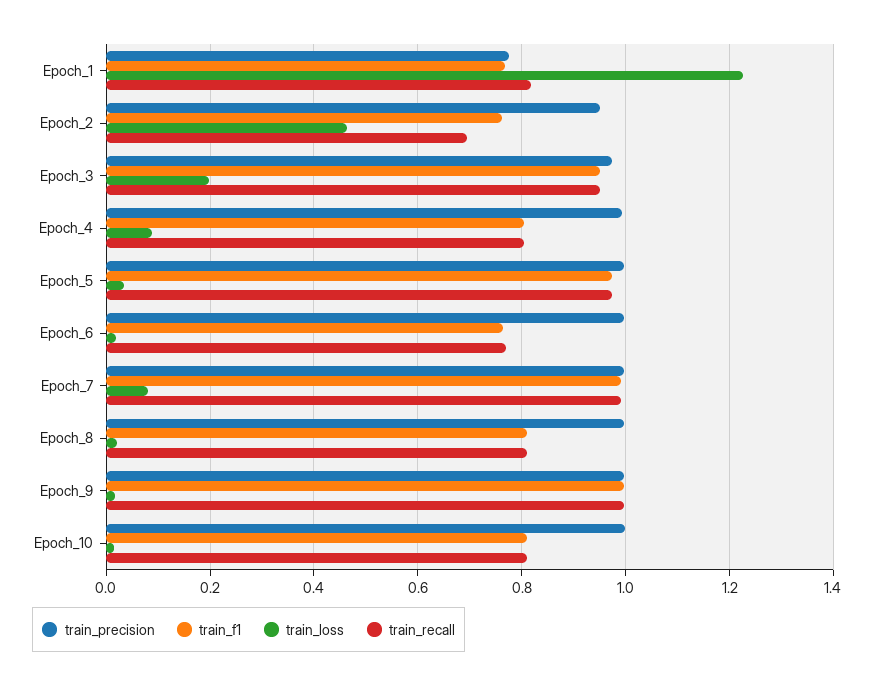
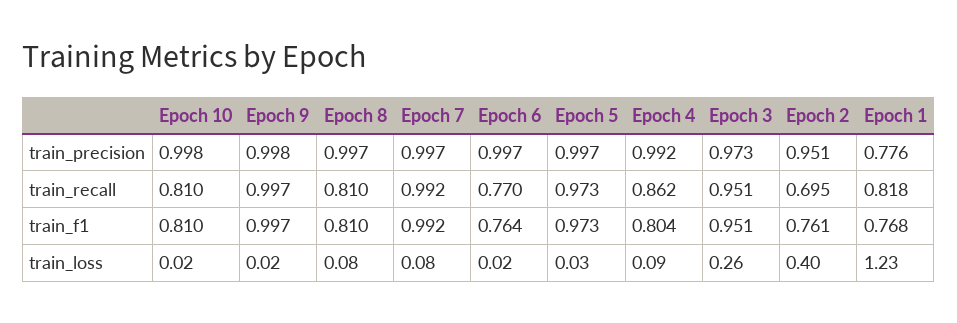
  {
    "train_precision": {
      "Epoch_1": 0.776,
      "Epoch_2": 0.951,
      "Epoch_3": 0.973,
      "Epoch_4": 0.992,
      "Epoch_5": 0.997,
      "Epoch_6": 0.997,
      "Epoch_7": 0.997,
      "Epoch_8": 0.997,
      "Epoch_9": 0.998,
      "Epoch_10": 0.998
    },
    "train_f1": {
      "Epoch_1": 0.768,
      "Epoch_2": 0.761,
      "Epoch_3": 0.951,
      "Epoch_4": 0.804,
      "Epoch_5": 0.973,
      "Epoch_6": 0.764,
      "Epoch_7": 0.992,
      "Epoch_8": 0.81,
      "Epoch_9": 0.997,
      "Epoch_10": 0.81
    },
    "train_loss": {
      "Epoch_1": 1.23,
-     "Epoch_2": 0.46,
+     "Epoch_2": 0.4,
-     "Epoch_3": 0.2,
+     "Epoch_3": 0.26,
      "Epoch_4": 0.09,
      "Epoch_5": 0.03,
      "Epoch_6": 0.02,
      "Epoch_7": 0.08,
-     "Epoch_8": 0.02,
+     "Epoch_8": 0.08,
      "Epoch_9": 0.02,
      "Epoch_10": 0.02
    },
    "train_recall": {
      "Epoch_1": 0.818,
      "Epoch_2": 0.695,
      "Epoch_3": 0.951,
-     "Epoch_4": 0.8,
+     "Epoch_4": 0.862,
      "Epoch_5": 0.973,
      "Epoch_6": 0.77,
      "Epoch_7": 0.992,
      "Epoch_8": 0.81,
      "Epoch_9": 0.997,
      "Epoch_10": 0.81
    }
  }

